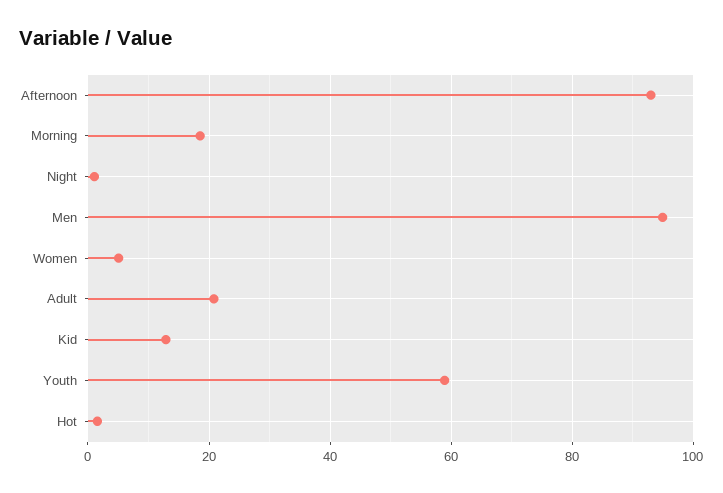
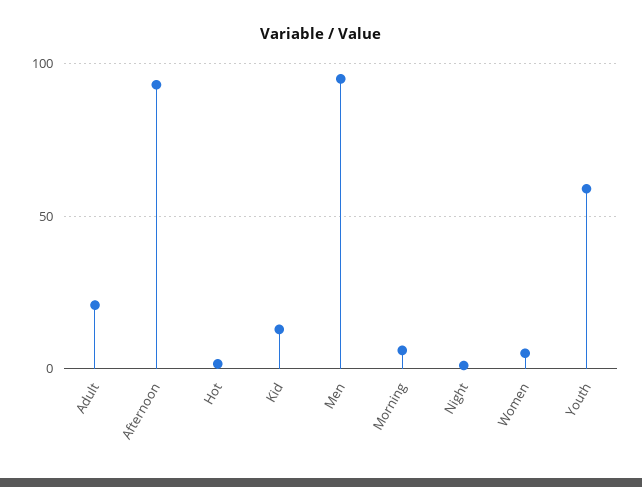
  {
    "Afternoon": 92,
-   "Morning": 18,
+   "Morning": 5,
    "Night": 2,
    "Men": 94,
    "Women": 6,
    "Adult": 20,
    "Kid": 12,
    "Youth": 58,
    "Hot": 2
  }

